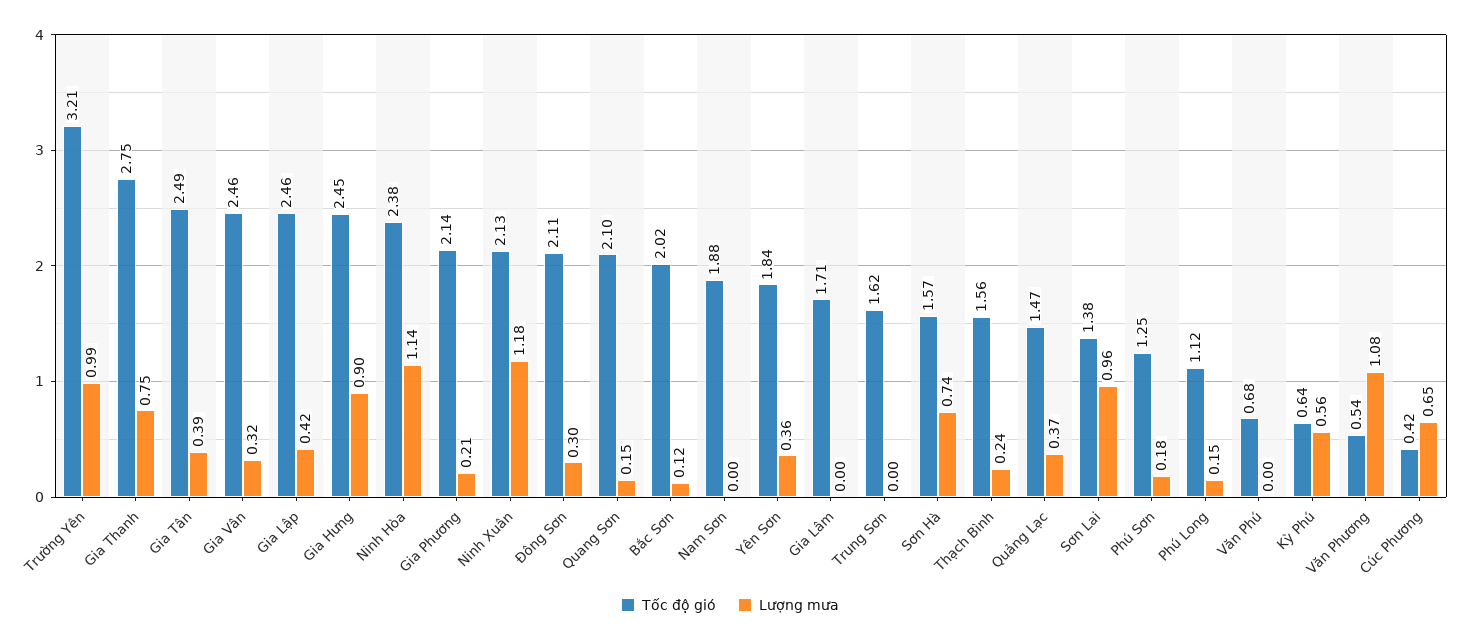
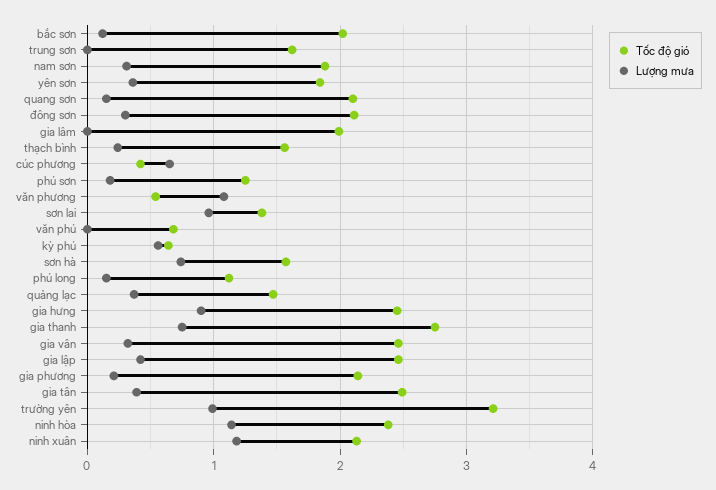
  {
    "Tốc độ gió": {
      "Trường Yên": 3.21,
      "Gia Thanh": 2.75,
      "Gia Tân": 2.49,
      "Gia Vân": 2.46,
      "Gia Lập": 2.46,
      "Gia Hưng": 2.45,
      "Ninh Hòa": 2.38,
      "Gia Phương": 2.14,
      "Ninh Xuân": 2.13,
      "Đông Sơn": 2.11,
      "Quang Sơn": 2.1,
      "Bắc Sơn": 2.02,
      "Nam Sơn": 1.88,
      "Yên Sơn": 1.84,
-     "Gia Lâm": 1.71,
+     "Gia Lâm": 2,
      "Trung Sơn": 1.62,
      "Sơn Hà": 1.57,
      "Thạch Bình": 1.56,
      "Quảng Lạc": 1.47,
      "Sơn Lai": 1.38,
      "Phú Sơn": 1.25,
      "Phú Long": 1.12,
      "Văn Phú": 0.68,
      "Kỳ Phú": 0.64,
      "Văn Phương": 0.54,
      "Cúc Phương": 0.42
    },
    "Lượng mưa": {
      "Trường Yên": 0.99,
      "Gia Thanh": 0.75,
      "Gia Tân": 0.39,
      "Gia Vân": 0.32,
      "Gia Lập": 0.42,
      "Gia Hưng": 0.9,
      "Ninh Hòa": 1.14,
      "Gia Phương": 0.21,
      "Ninh Xuân": 1.18,
      "Đông Sơn": 0.3,
      "Quang Sơn": 0.15,
      "Bắc Sơn": 0.12,
-     "Nam Sơn": 0,
+     "Nam Sơn": 0.3,
      "Yên Sơn": 0.36,
      "Gia Lâm": 0,
      "Trung Sơn": 0,
      "Sơn Hà": 0.74,
      "Thạch Bình": 0.24,
      "Quảng Lạc": 0.37,
      "Sơn Lai": 0.96,
      "Phú Sơn": 0.18,
      "Phú Long": 0.15,
      "Văn Phú": 0,
      "Kỳ Phú": 0.56,
      "Văn Phương": 1.08,
      "Cúc Phương": 0.65
    }
  }

